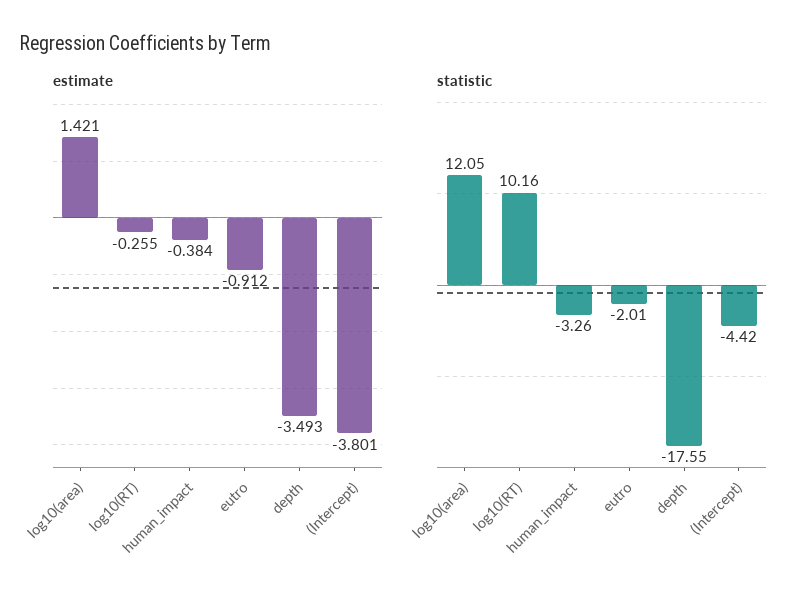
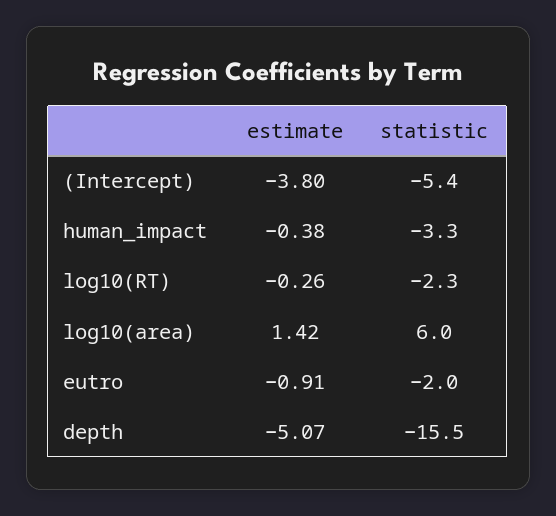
  {
    "estimate": {
      "log10(area)": 1.421,
      "log10(RT)": -0.255,
      "human_impact": -0.384,
      "eutro": -0.912,
-     "depth": -3.493,
+     "depth": -5.07,
      "(Intercept)": -3.801
    },
    "statistic": {
-     "log10(area)": 12.05,
+     "log10(area)": 6,
-     "log10(RT)": 10.16,
+     "log10(RT)": -2.3,
      "human_impact": -3.26,
      "eutro": -2.01,
-     "depth": -17.55,
+     "depth": -15.5,
-     "(Intercept)": -4.42
+     "(Intercept)": -5.4
    }
  }

